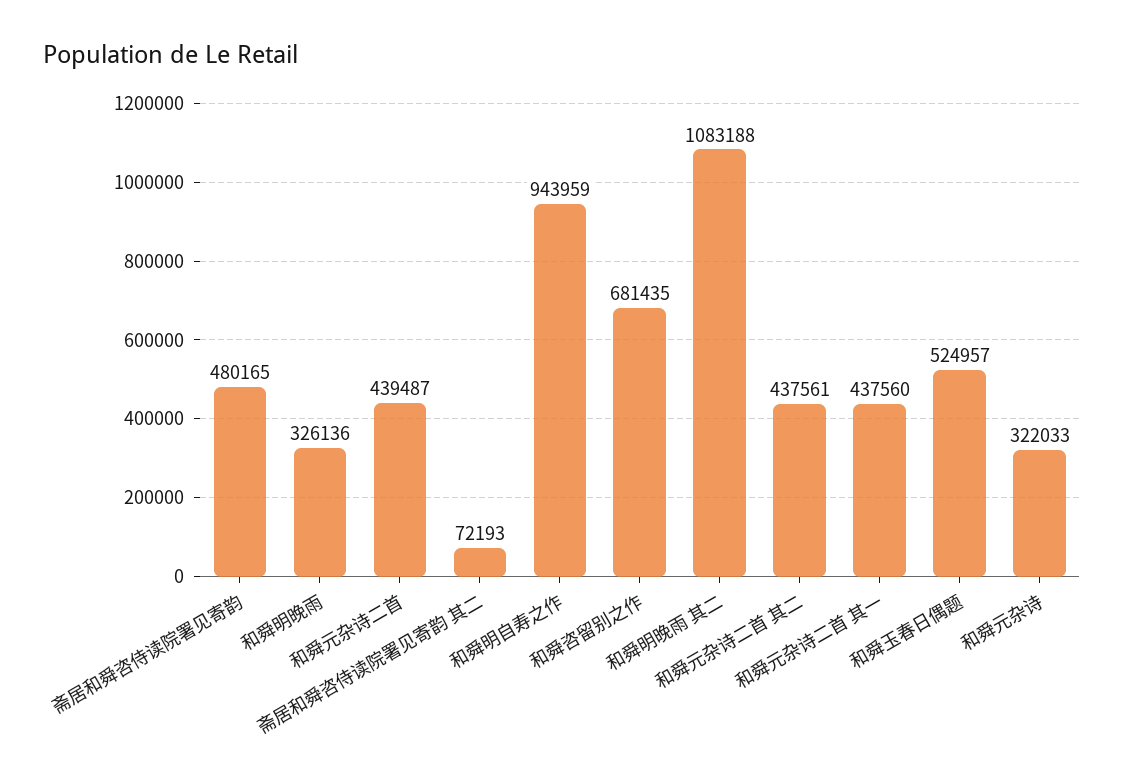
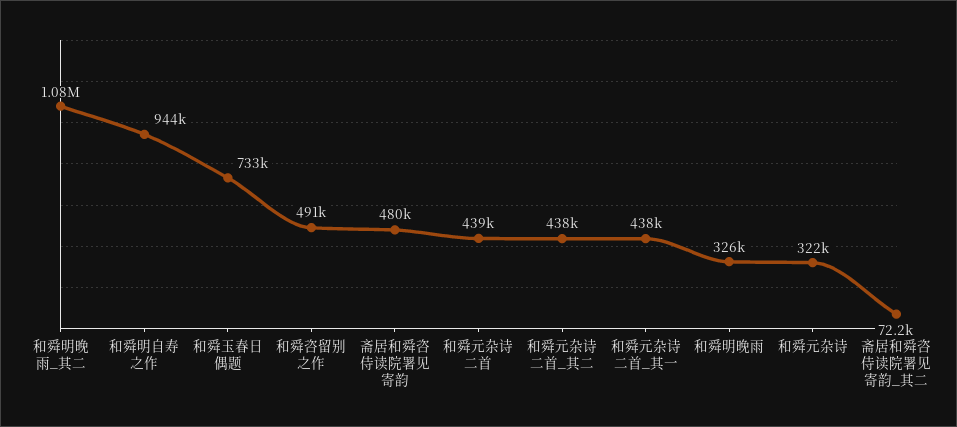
  {
    "斋居和舜咨侍读院署见寄韵": 480165,
    "和舜明晚雨": 326136,
    "和舜元杂诗二首": 439487,
    "斋居和舜咨侍读院署见寄韵 其二": 72193,
    "和舜明自寿之作": 943959,
-   "和舜咨留别之作": 681435,
+   "和舜咨留别之作": 491000,
    "和舜明晚雨 其二": 1083188,
    "和舜元杂诗二首 其二": 437561,
    "和舜元杂诗二首 其一": 437560,
-   "和舜玉春日偶题": 524957,
+   "和舜玉春日偶题": 733000,
    "和舜元杂诗": 322033
  }

